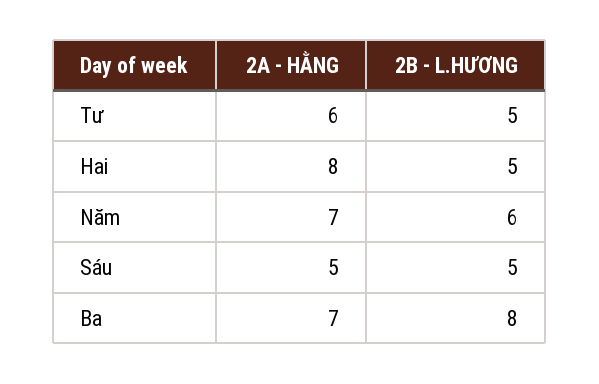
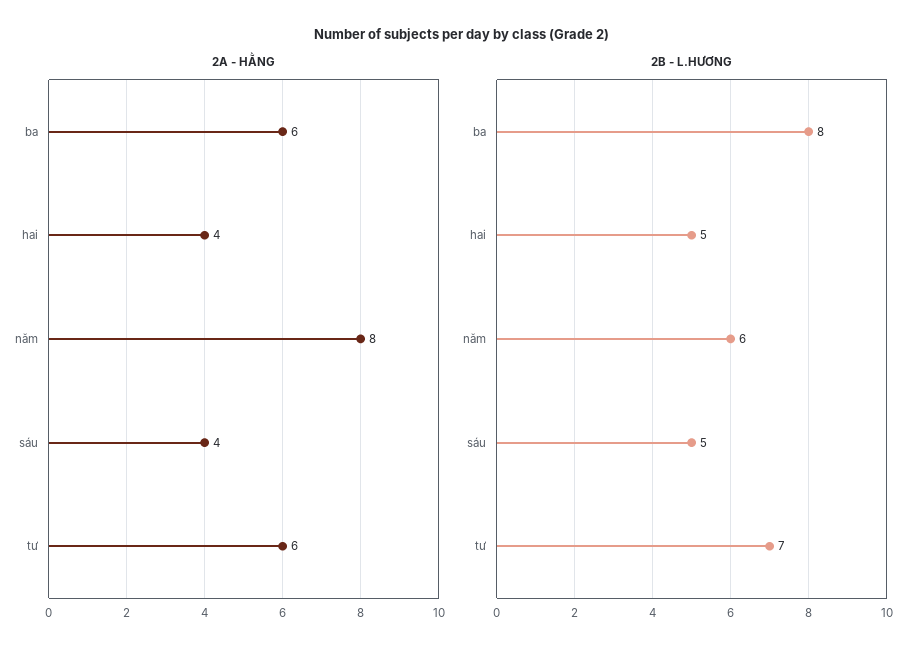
  {
    "2A - HẰNG": {
      "Tư": 6,
-     "Hai": 8,
+     "Hai": 4,
-     "Năm": 7,
+     "Năm": 8,
-     "Sáu": 5,
+     "Sáu": 4,
-     "Ba": 7
+     "Ba": 6
    },
    "2B - L.HƯƠNG": {
-     "Tư": 5,
+     "Tư": 7,
      "Hai": 5,
      "Năm": 6,
      "Sáu": 5,
      "Ba": 8
    }
  }

